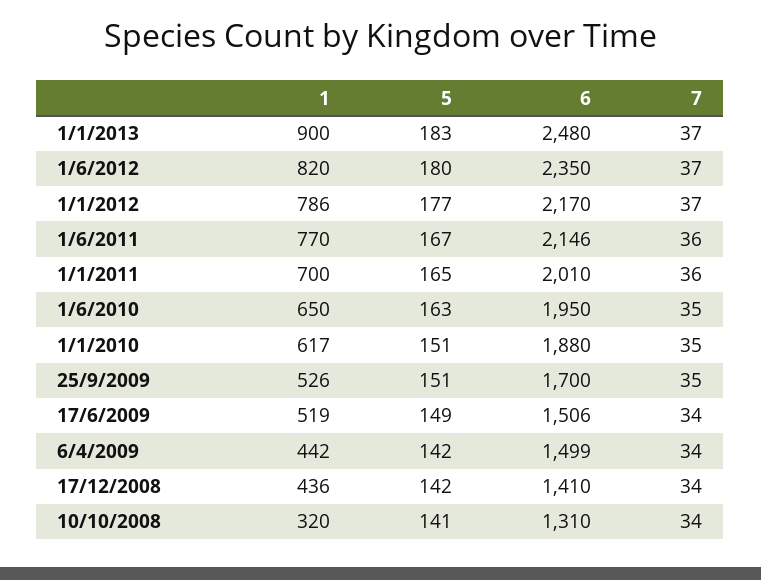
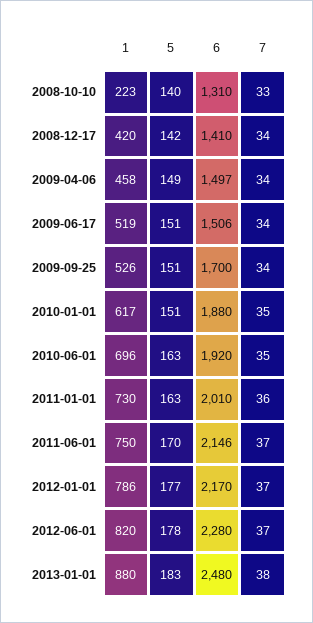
  {
    "1": {
-     "1/1/2013": 900,
+     "1/1/2013": 880,
      "1/6/2012": 820,
      "1/1/2012": 786,
-     "1/6/2011": 770,
+     "1/6/2011": 750,
-     "1/1/2011": 700,
+     "1/1/2011": 730,
-     "1/6/2010": 650,
+     "1/6/2010": 696,
      "1/1/2010": 617,
      "25/9/2009": 526,
      "17/6/2009": 519,
-     "6/4/2009": 442,
+     "6/4/2009": 458,
-     "17/12/2008": 436,
+     "17/12/2008": 420,
-     "10/10/2008": 320
+     "10/10/2008": 223
    },
    "5": {
      "1/1/2013": 183,
-     "1/6/2012": 180,
+     "1/6/2012": 178,
      "1/1/2012": 177,
-     "1/6/2011": 167,
+     "1/6/2011": 170,
-     "1/1/2011": 165,
+     "1/1/2011": 163,
      "1/6/2010": 163,
      "1/1/2010": 151,
      "25/9/2009": 151,
-     "17/6/2009": 149,
+     "17/6/2009": 151,
-     "6/4/2009": 142,
+     "6/4/2009": 149,
      "17/12/2008": 142,
-     "10/10/2008": 141
+     "10/10/2008": 140
    },
    "6": {
      "1/1/2013": 2480,
-     "1/6/2012": 2350,
+     "1/6/2012": 2280,
      "1/1/2012": 2170,
      "1/6/2011": 2146,
      "1/1/2011": 2010,
-     "1/6/2010": 1950,
+     "1/6/2010": 1920,
      "1/1/2010": 1880,
      "25/9/2009": 1700,
      "17/6/2009": 1506,
-     "6/4/2009": 1499,
+     "6/4/2009": 1497,
      "17/12/2008": 1410,
      "10/10/2008": 1310
    },
    "7": {
-     "1/1/2013": 37,
+     "1/1/2013": 38,
      "1/6/2012": 37,
      "1/1/2012": 37,
-     "1/6/2011": 36,
+     "1/6/2011": 37,
      "1/1/2011": 36,
      "1/6/2010": 35,
      "1/1/2010": 35,
-     "25/9/2009": 35,
+     "25/9/2009": 34,
      "17/6/2009": 34,
      "6/4/2009": 34,
      "17/12/2008": 34,
-     "10/10/2008": 34
+     "10/10/2008": 33
    }
  }

